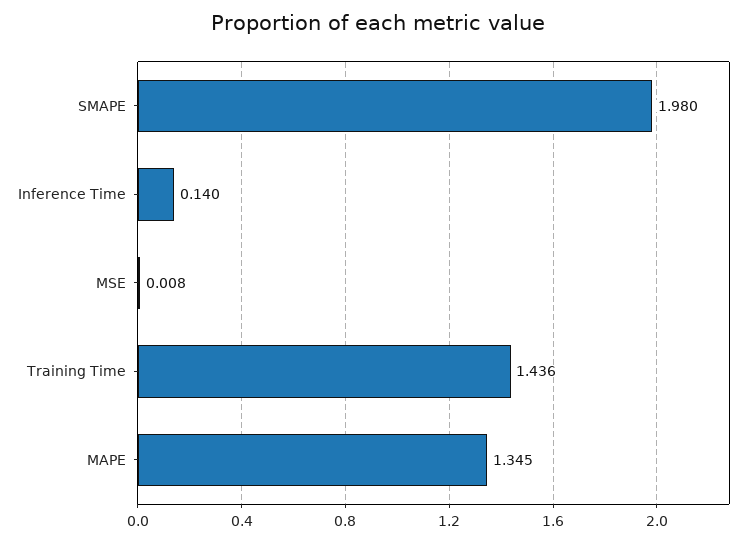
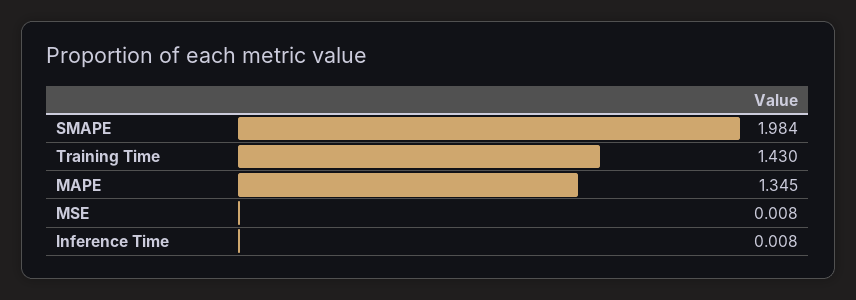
  {
-   "SMAPE": 1.98,
+   "SMAPE": 1.984,
-   "Inference Time": 0.14,
+   "Inference Time": 0.008,
    "MSE": 0.008,
-   "Training Time": 1.436,
+   "Training Time": 1.43,
    "MAPE": 1.345
  }

